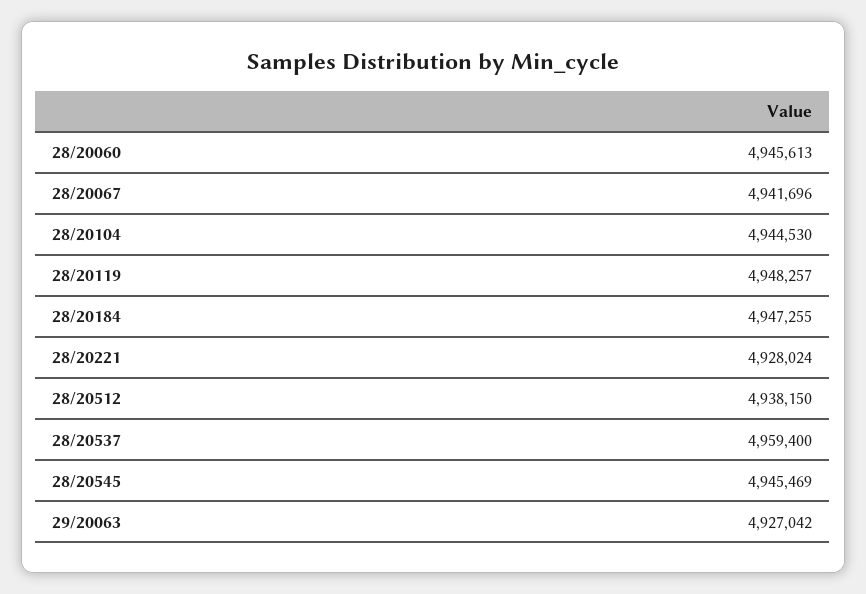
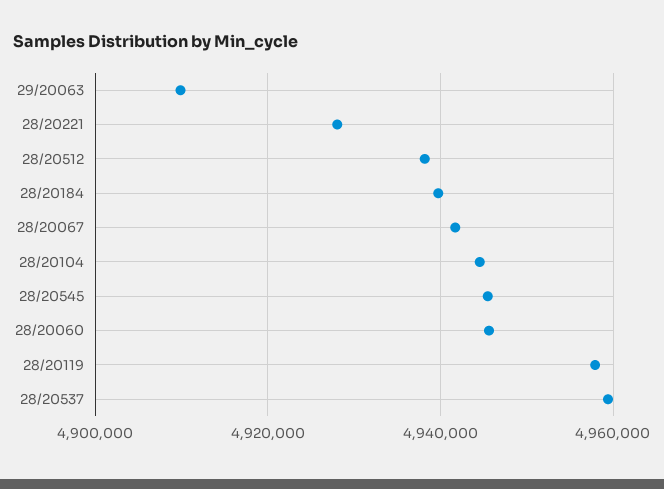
  {
    "28/20060": 4945613,
    "28/20067": 4941696,
    "28/20104": 4944530,
-   "28/20119": 4948257,
+   "28/20119": 4958000,
-   "28/20184": 4947255,
+   "28/20184": 4940000,
    "28/20221": 4928024,
    "28/20512": 4938150,
    "28/20537": 4959400,
    "28/20545": 4945469,
-   "29/20063": 4927042
+   "29/20063": 4910000
  }

